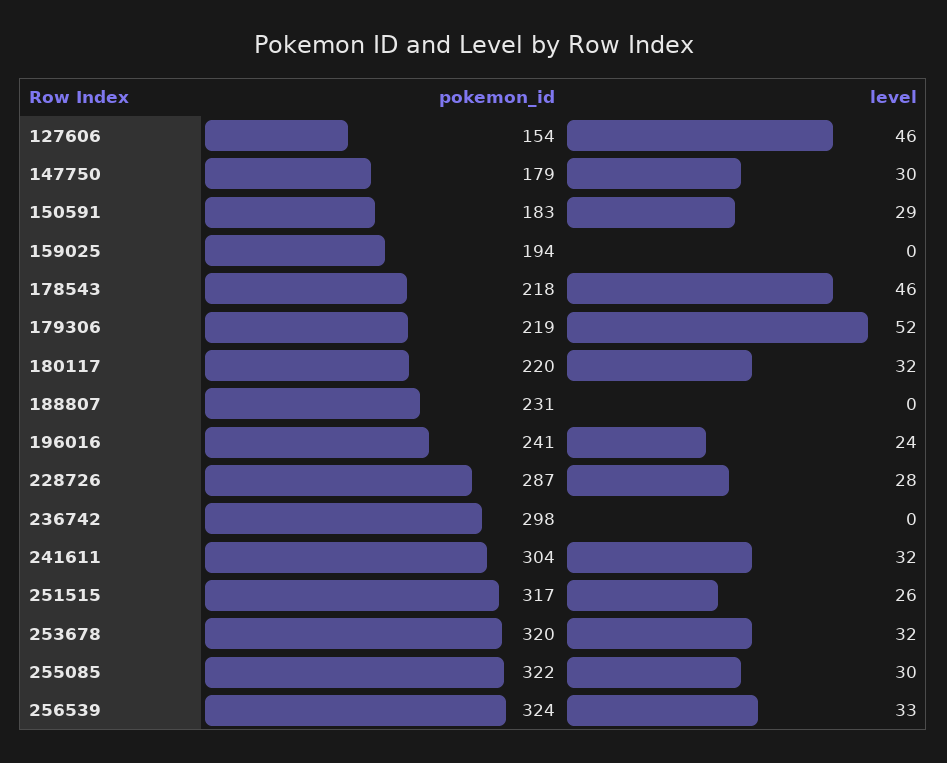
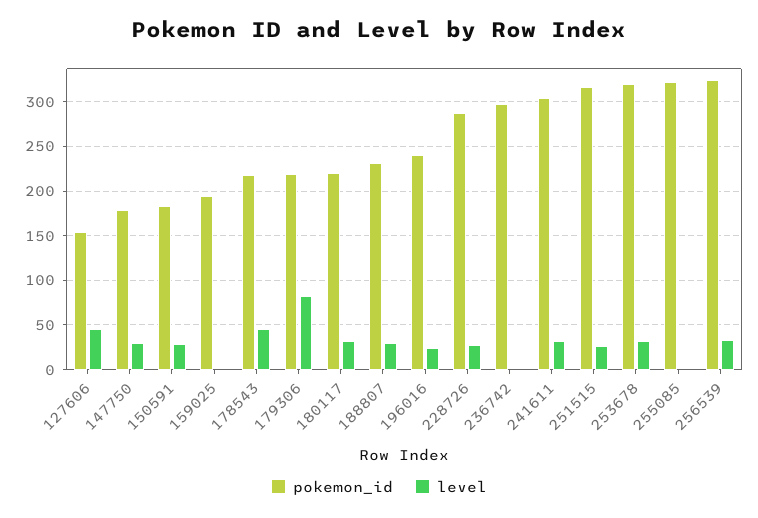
  {
    "pokemon_id": {
      "127606": 154,
      "147750": 179,
      "150591": 183,
      "159025": 194,
      "178543": 218,
      "179306": 219,
      "180117": 220,
      "188807": 231,
      "196016": 241,
      "228726": 287,
      "236742": 298,
      "241611": 304,
      "251515": 317,
      "253678": 320,
      "255085": 322,
      "256539": 324
    },
    "level": {
      "127606": 46,
      "147750": 30,
      "150591": 29,
      "159025": 0,
      "178543": 46,
-     "179306": 52,
+     "179306": 80,
      "180117": 32,
-     "188807": 0,
+     "188807": 30,
      "196016": 24,
      "228726": 28,
      "236742": 0,
      "241611": 32,
      "251515": 26,
      "253678": 32,
-     "255085": 30,
+     "255085": 0,
      "256539": 33
    }
  }

